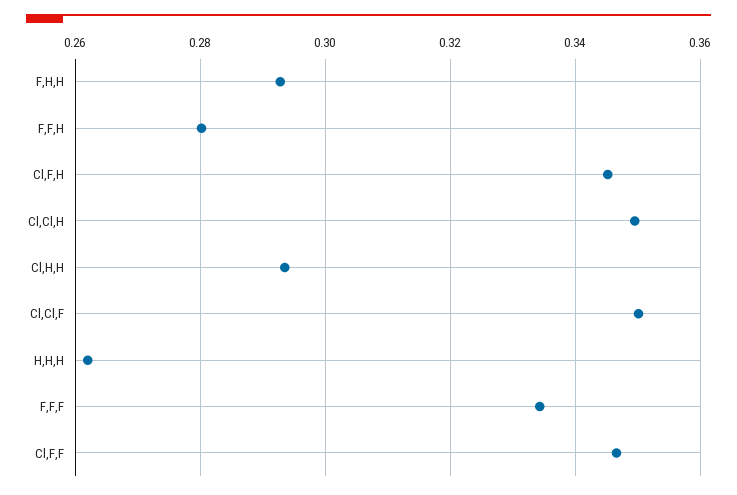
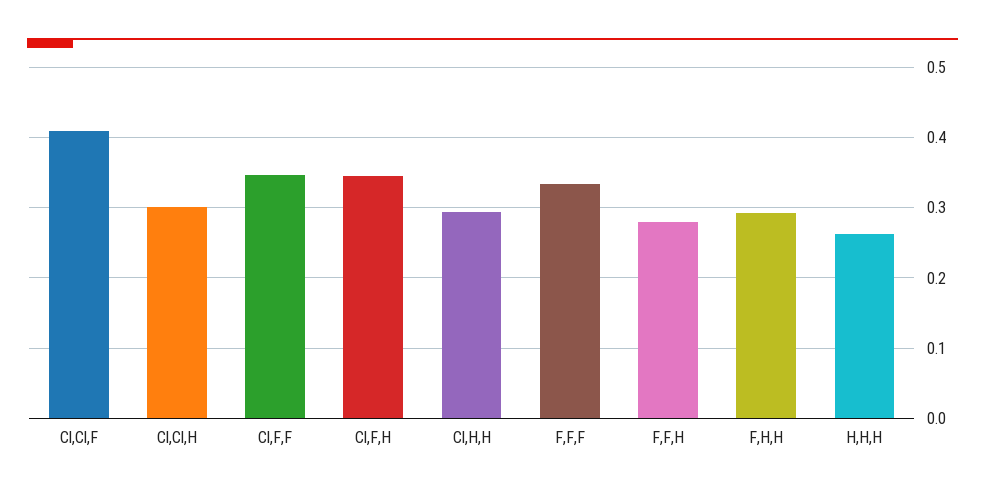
  {
    "F,H,H": 0.292,
    "F,F,H": 0.28,
    "Cl,F,H": 0.346,
-   "Cl,Cl,H": 0.35,
+   "Cl,Cl,H": 0.3,
    "Cl,H,H": 0.294,
-   "Cl,Cl,F": 0.35,
+   "Cl,Cl,F": 0.41,
    "H,H,H": 0.262,
    "F,F,F": 0.334,
    "Cl,F,F": 0.346
  }

